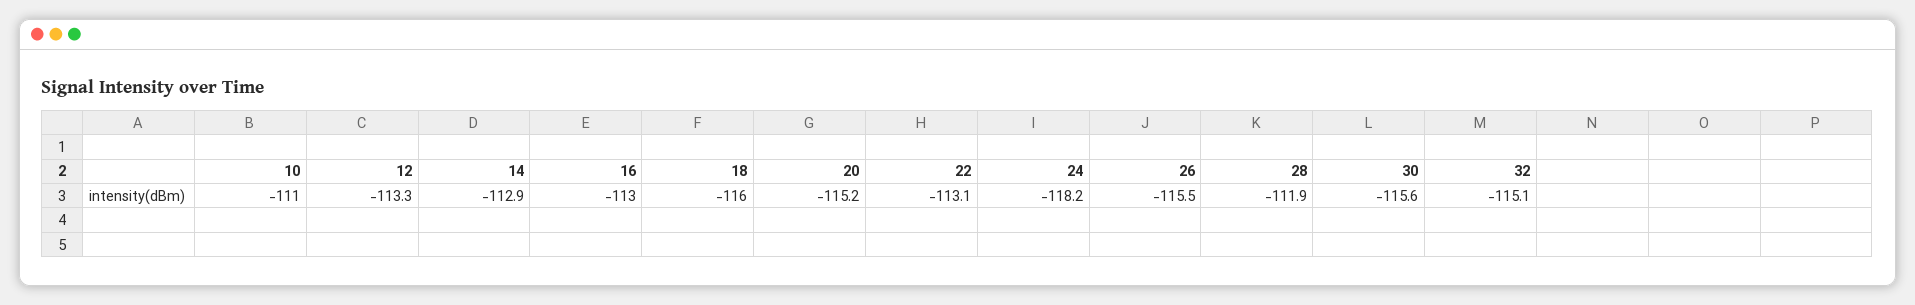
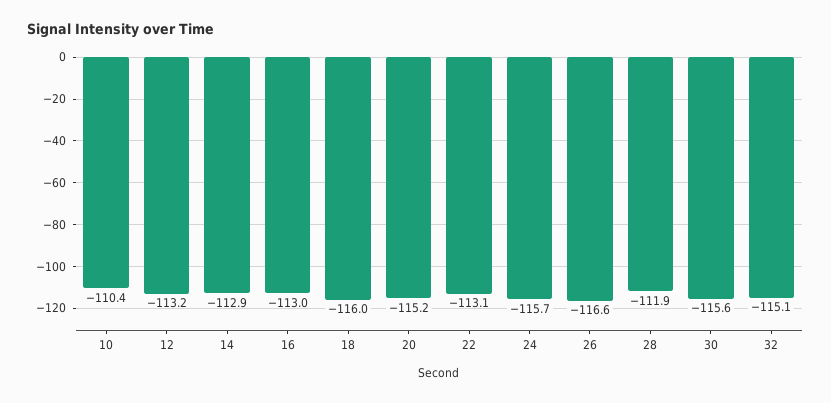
  {
-   "10": -111,
+   "10": -110.4,
-   "12": -113.3,
+   "12": -113.2,
    "14": -112.9,
    "16": -113,
    "18": -116,
    "20": -115.2,
    "22": -113.1,
-   "24": -118.2,
+   "24": -115.7,
-   "26": -115.5,
+   "26": -116.6,
    "28": -111.9,
    "30": -115.6,
    "32": -115.1
  }

